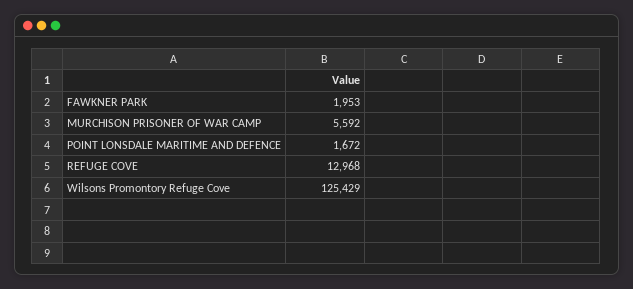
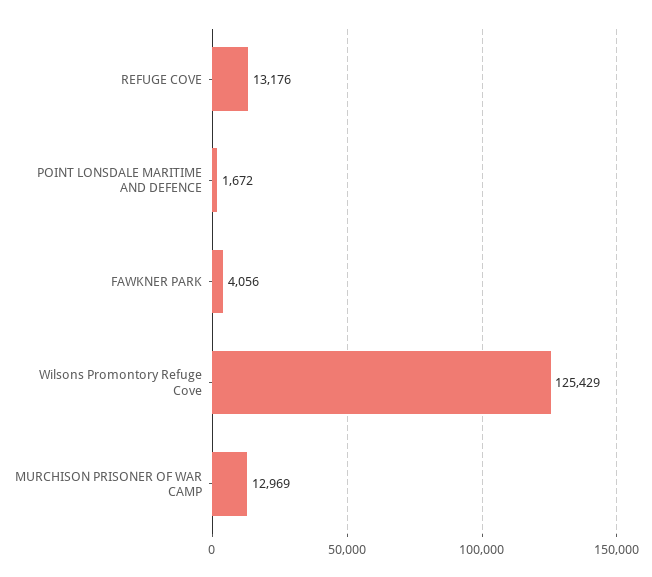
  {
-   "FAWKNER PARK": 1953,
+   "FAWKNER PARK": 4056,
-   "MURCHISON PRISONER OF WAR CAMP": 5592,
+   "MURCHISON PRISONER OF WAR CAMP": 12969,
    "POINT LONSDALE MARITIME AND DEFENCE": 1672,
-   "REFUGE COVE": 12968,
+   "REFUGE COVE": 13176,
    "Wilsons Promontory Refuge Cove": 125429
  }

